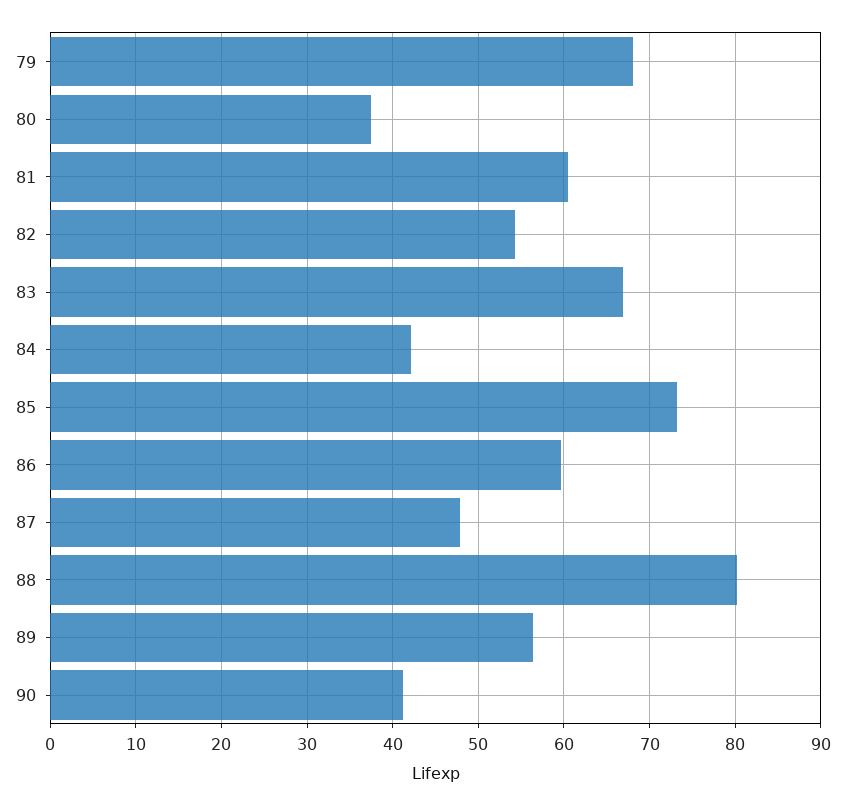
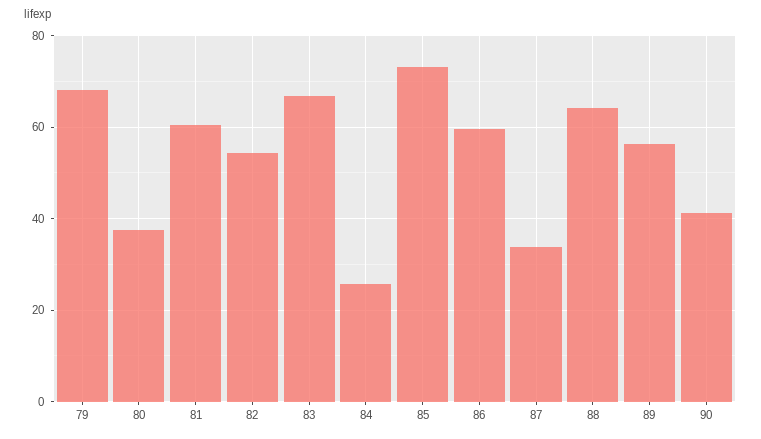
  {
    "79": 68,
    "80": 38,
    "81": 61,
    "82": 54,
    "83": 67,
-   "84": 42,
+   "84": 26,
    "85": 73,
    "86": 60,
-   "87": 48,
+   "87": 34,
-   "88": 80,
+   "88": 64,
    "89": 56,
    "90": 41
  }

